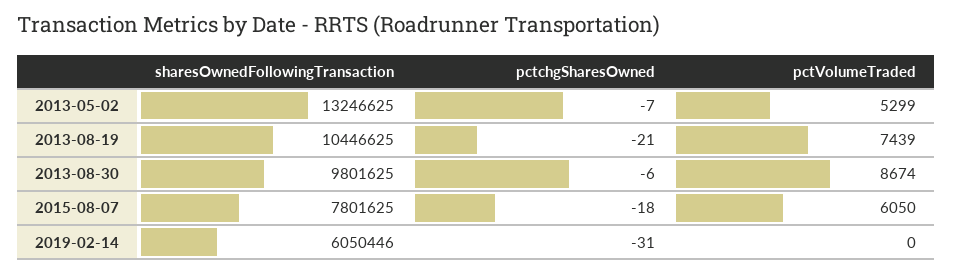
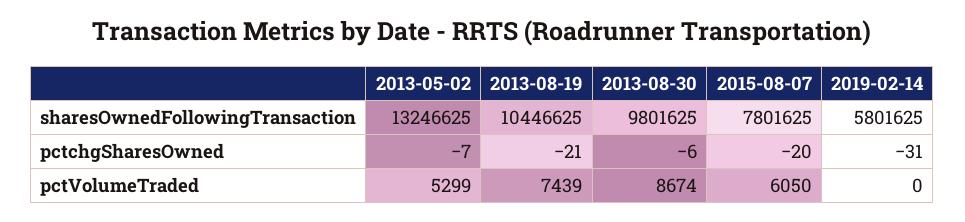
  {
    "sharesOwnedFollowingTransaction": {
      "2013-05-02": 13246625,
      "2013-08-19": 10446625,
      "2013-08-30": 9801625,
      "2015-08-07": 7801625,
-     "2019-02-14": 6050446
+     "2019-02-14": 5801625
    },
    "pctchgSharesOwned": {
      "2013-05-02": -7,
      "2013-08-19": -21,
      "2013-08-30": -6,
-     "2015-08-07": -18,
+     "2015-08-07": -20,
      "2019-02-14": -31
    },
    "pctVolumeTraded": {
      "2013-05-02": 5299,
      "2013-08-19": 7439,
      "2013-08-30": 8674,
      "2015-08-07": 6050,
      "2019-02-14": 0
    }
  }

